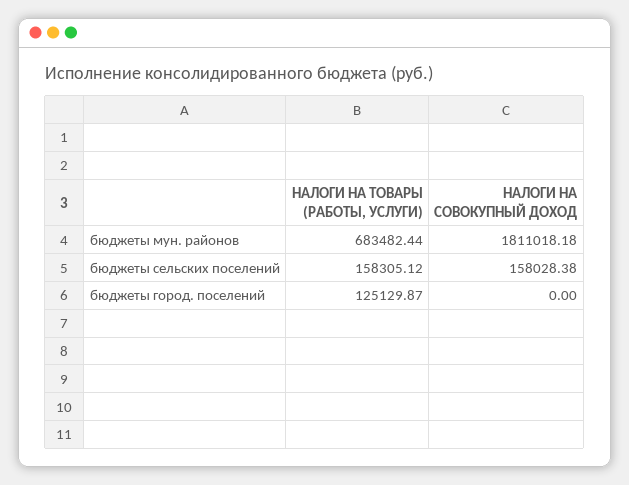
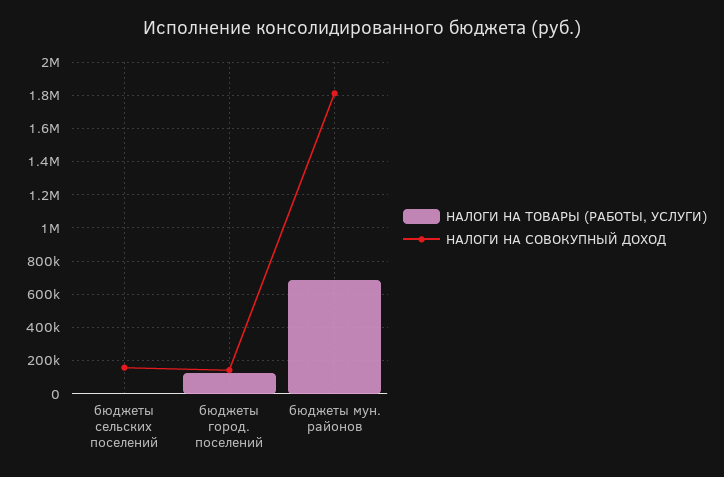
  {
    "НАЛОГИ НА ТОВАРЫ (РАБОТЫ, УСЛУГИ)": {
      "бюджеты мун. районов": 683482.44,
-     "бюджеты сельских поселений": 158305.12,
+     "бюджеты сельских поселений": 0,
      "бюджеты город. поселений": 125129.87
    },
    "НАЛОГИ НА СОВОКУПНЫЙ ДОХОД": {
      "бюджеты мун. районов": 1811018.18,
      "бюджеты сельских поселений": 158028.38,
-     "бюджеты город. поселений": 0
+     "бюджеты город. поселений": 150000
    }
  }

